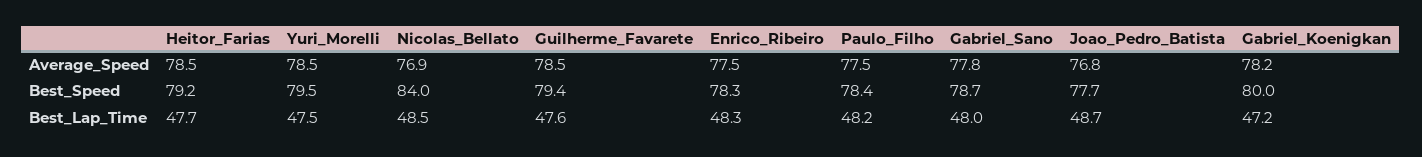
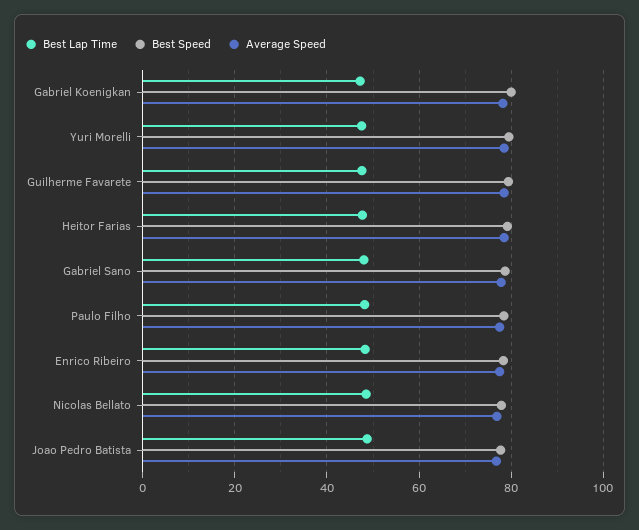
  {
    "Average_Speed": {
      "Heitor_Farias": 78.5,
      "Yuri_Morelli": 78.5,
      "Nicolas_Bellato": 76.9,
      "Guilherme_Favarete": 78.5,
      "Enrico_Ribeiro": 77.5,
      "Paulo_Filho": 77.5,
      "Gabriel_Sano": 77.8,
      "Joao_Pedro_Batista": 76.8,
      "Gabriel_Koenigkan": 78.2
    },
    "Best_Speed": {
      "Heitor_Farias": 79.2,
      "Yuri_Morelli": 79.5,
-     "Nicolas_Bellato": 84,
+     "Nicolas_Bellato": 78,
      "Guilherme_Favarete": 79.4,
      "Enrico_Ribeiro": 78.3,
      "Paulo_Filho": 78.4,
      "Gabriel_Sano": 78.7,
      "Joao_Pedro_Batista": 77.7,
      "Gabriel_Koenigkan": 80
    },
    "Best_Lap_Time": {
      "Heitor_Farias": 47.7,
      "Yuri_Morelli": 47.5,
      "Nicolas_Bellato": 48.5,
      "Guilherme_Favarete": 47.6,
      "Enrico_Ribeiro": 48.3,
      "Paulo_Filho": 48.2,
      "Gabriel_Sano": 48,
      "Joao_Pedro_Batista": 48.7,
      "Gabriel_Koenigkan": 47.2
    }
  }

